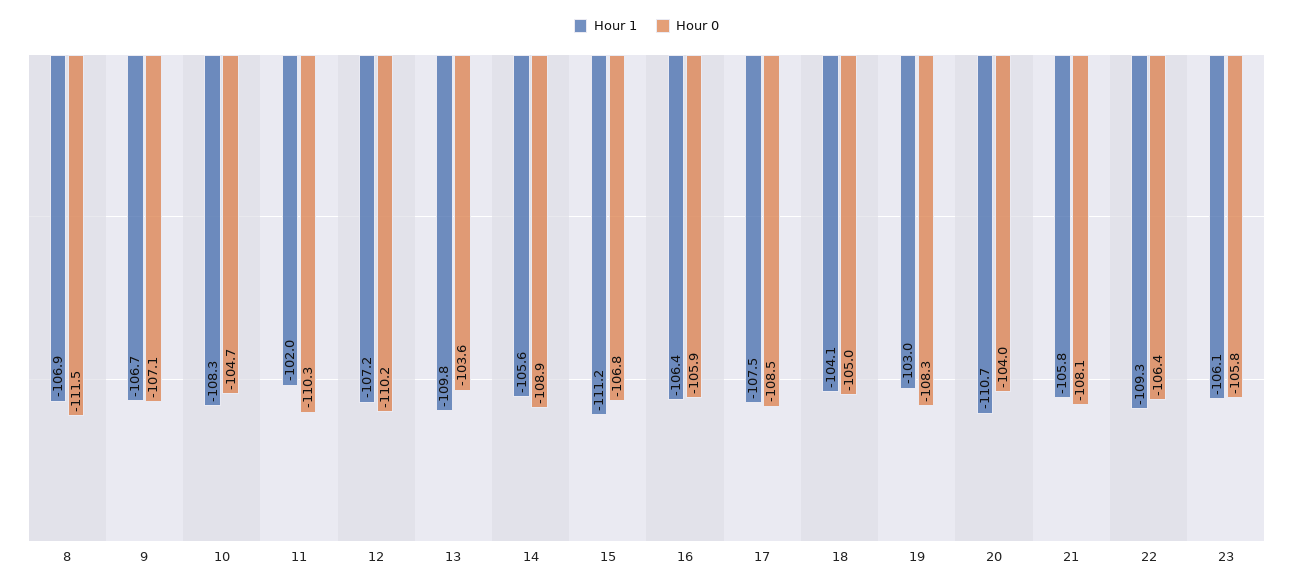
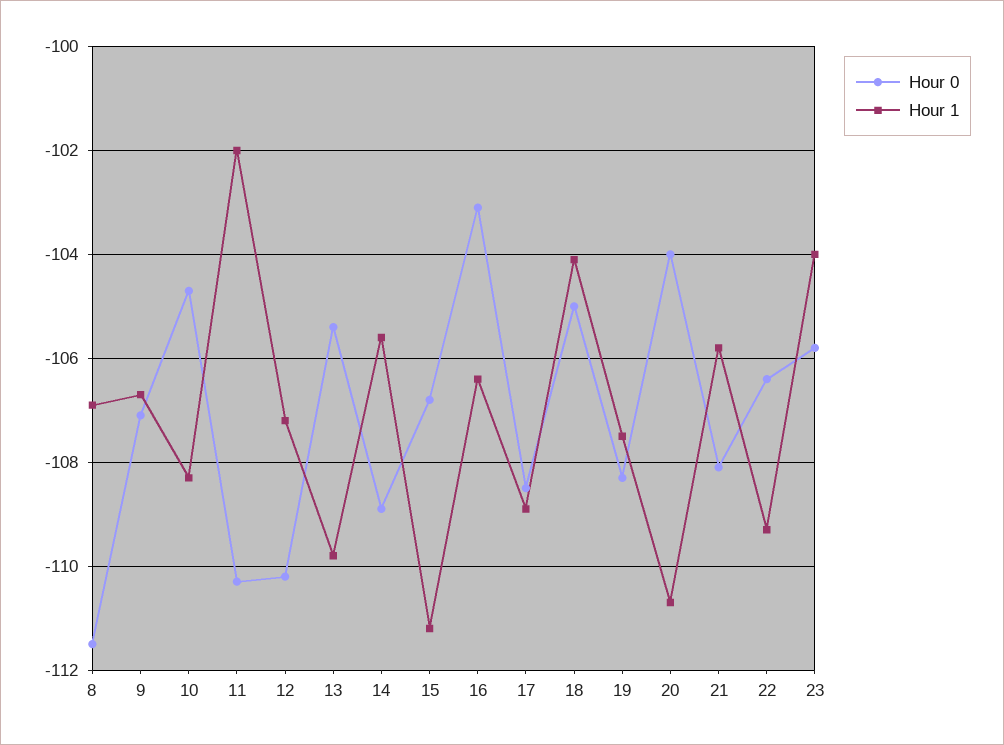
  {
    "Hour 1": {
      "8": -106.9,
      "9": -106.7,
      "10": -108.3,
      "11": -102,
      "12": -107.2,
      "13": -109.8,
      "14": -105.6,
      "15": -111.2,
      "16": -106.4,
-     "17": -107.5,
+     "17": -109,
      "18": -104.1,
-     "19": -103,
+     "19": -107.5,
      "20": -110.7,
      "21": -105.8,
      "22": -109.3,
-     "23": -106.1
+     "23": -104
    },
    "Hour 0": {
      "8": -111.5,
      "9": -107.1,
      "10": -104.7,
      "11": -110.3,
      "12": -110.2,
-     "13": -103.6,
+     "13": -105.5,
      "14": -108.9,
      "15": -106.8,
-     "16": -105.9,
+     "16": -103,
      "17": -108.5,
      "18": -105,
      "19": -108.3,
      "20": -104,
      "21": -108.1,
      "22": -106.4,
      "23": -105.8
    }
  }

